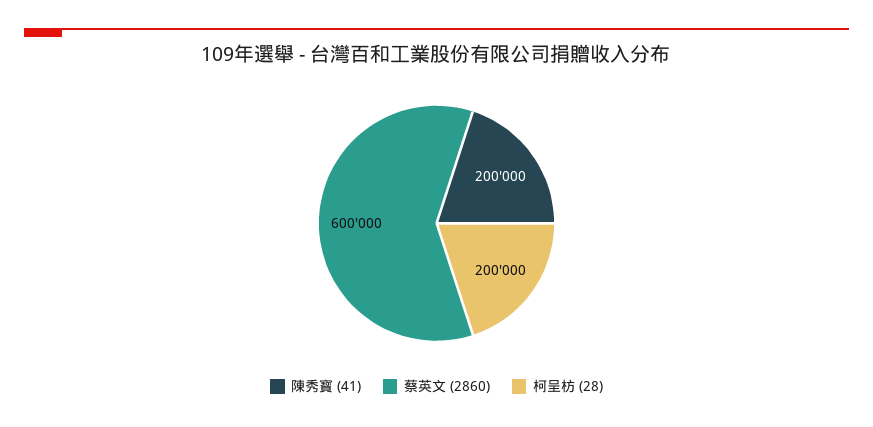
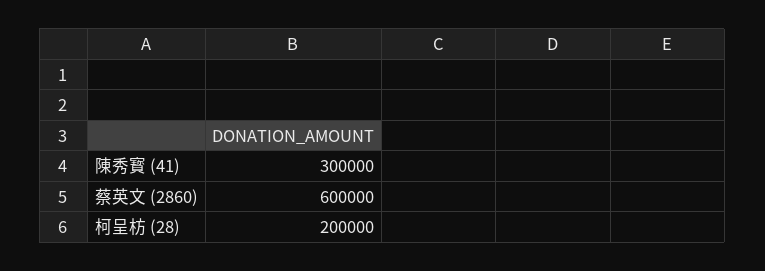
  {
-   "陳秀寳 (41)": 200000,
+   "陳秀寳 (41)": 300000,
    "蔡英文 (2860)": 600000,
    "柯呈枋 (28)": 200000
  }

